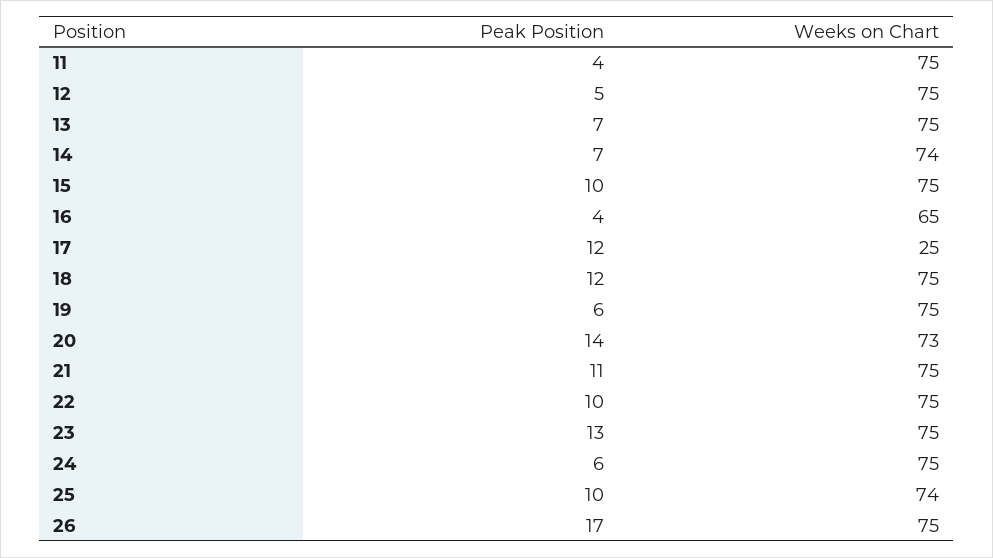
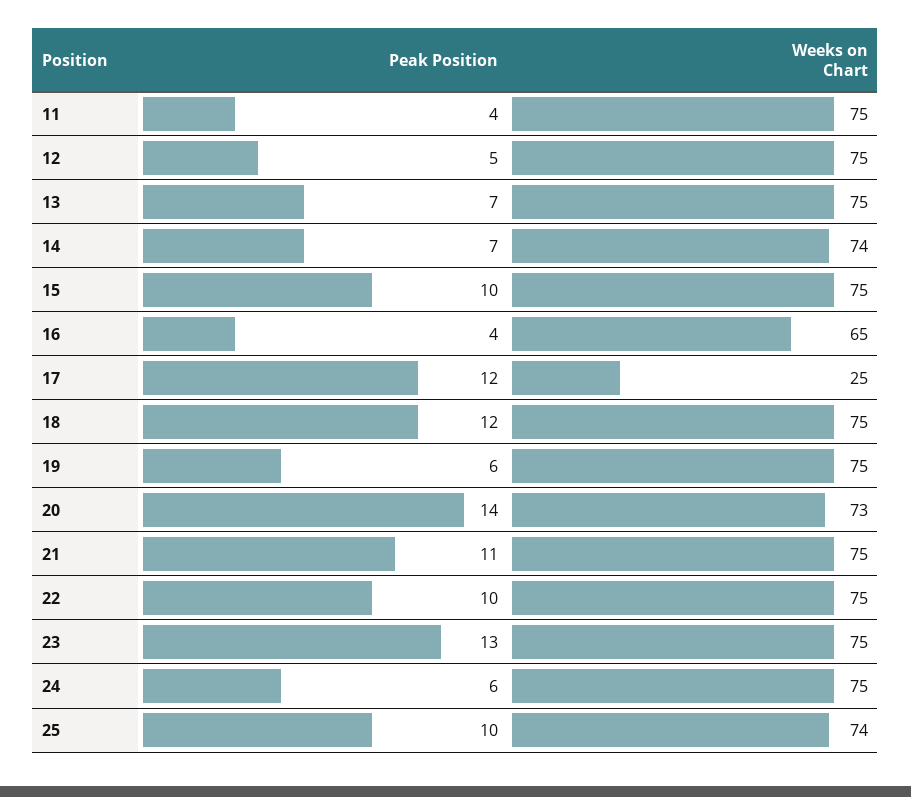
  {
    "Peak Position": {
      "11": 4,
      "12": 5,
      "13": 7,
      "14": 7,
      "15": 10,
      "16": 4,
      "17": 12,
      "18": 12,
      "19": 6,
      "20": 14,
      "21": 11,
      "22": 10,
      "23": 13,
      "24": 6,
-     "25": 10,
+     "25": 10
-     "26": 17
    },
    "Weeks on Chart": {
      "11": 75,
      "12": 75,
      "13": 75,
      "14": 74,
      "15": 75,
      "16": 65,
      "17": 25,
      "18": 75,
      "19": 75,
      "20": 73,
      "21": 75,
      "22": 75,
      "23": 75,
      "24": 75,
-     "25": 74,
+     "25": 74
-     "26": 75
    }
  }

